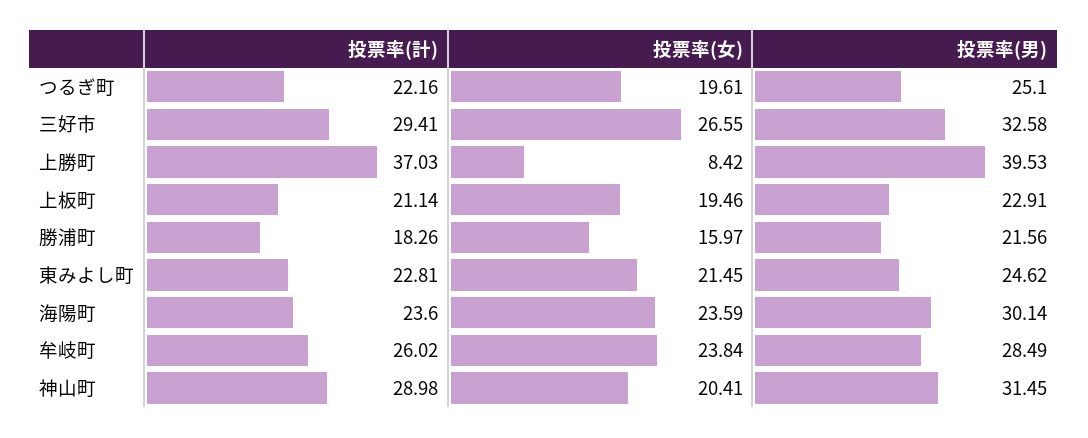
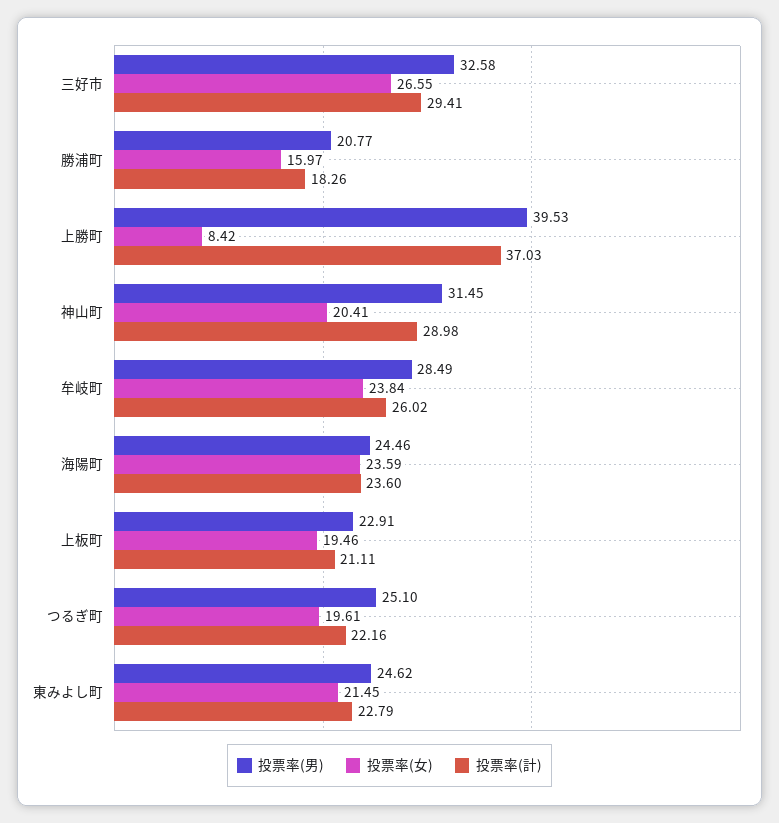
  {
    "投票率(計)": {
      "つるぎ町": 22.16,
      "三好市": 29.41,
      "上勝町": 37.03,
-     "上板町": 21.14,
+     "上板町": 21.11,
      "勝浦町": 18.26,
-     "東みよし町": 22.81,
+     "東みよし町": 22.79,
      "海陽町": 23.6,
      "牟岐町": 26.02,
      "神山町": 28.98
    },
    "投票率(女)": {
      "つるぎ町": 19.61,
      "三好市": 26.55,
      "上勝町": 8.42,
      "上板町": 19.46,
      "勝浦町": 15.97,
      "東みよし町": 21.45,
      "海陽町": 23.59,
      "牟岐町": 23.84,
      "神山町": 20.41
    },
    "投票率(男)": {
      "つるぎ町": 25.1,
      "三好市": 32.58,
      "上勝町": 39.53,
      "上板町": 22.91,
-     "勝浦町": 21.56,
+     "勝浦町": 20.77,
      "東みよし町": 24.62,
-     "海陽町": 30.14,
+     "海陽町": 24.46,
      "牟岐町": 28.49,
      "神山町": 31.45
    }
  }

